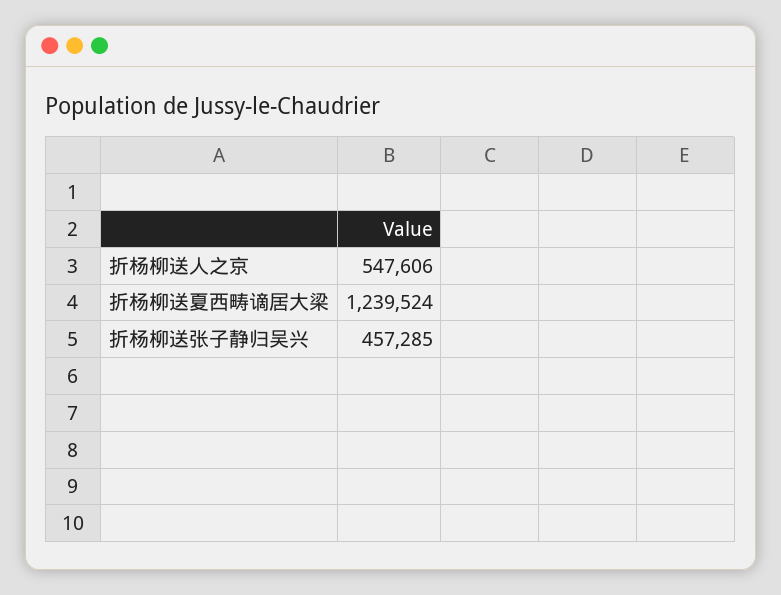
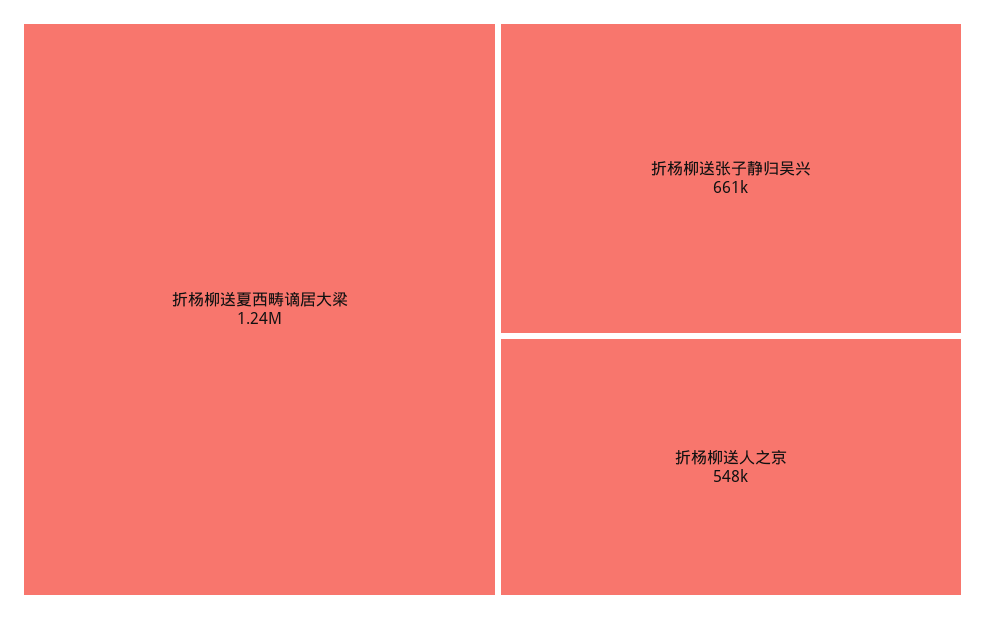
  {
    "折杨柳送人之京": 547606,
    "折杨柳送夏西畴谪居大梁": 1239524,
-   "折杨柳送张子静归吴兴": 457285
+   "折杨柳送张子静归吴兴": 661000
  }

